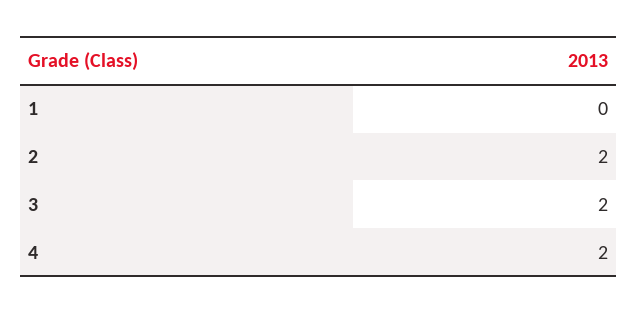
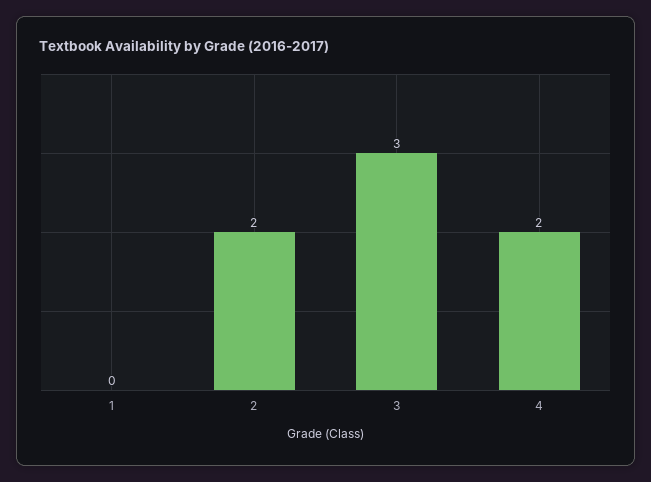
  {
    "1": 0,
    "2": 2,
-   "3": 2,
+   "3": 3,
    "4": 2
  }

